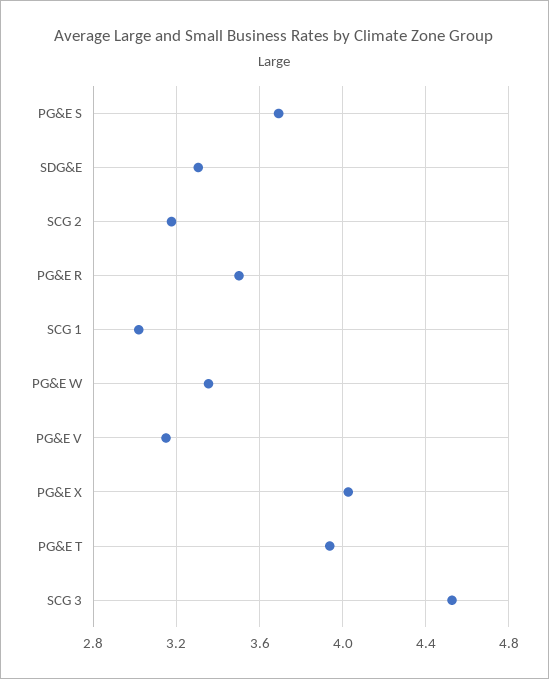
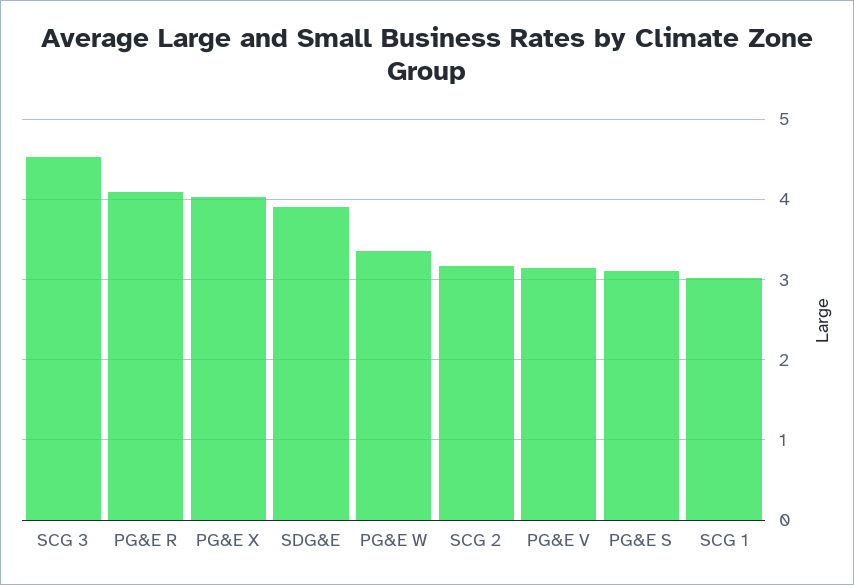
  {
-   "PG&E S": 3.7,
+   "PG&E S": 3.1,
-   "SDG&E": 3.3,
+   "SDG&E": 3.9,
    "SCG 2": 3.2,
-   "PG&E R": 3.5,
+   "PG&E R": 4.1,
    "SCG 1": 3,
    "PG&E W": 3.35,
    "PG&E V": 3.15,
    "PG&E X": 4.05,
-   "PG&E T": 3.95,
    "SCG 3": 4.55
  }

